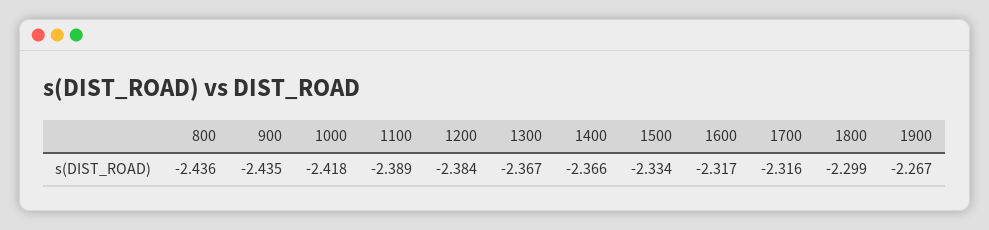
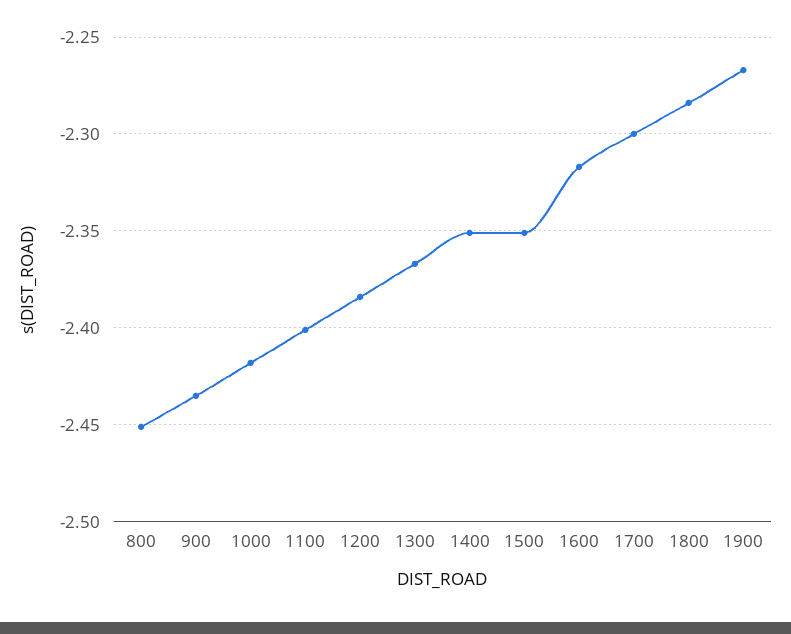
  {
-   "800": -2.436,
+   "800": -2.45,
    "900": -2.435,
    "1000": -2.418,
-   "1100": -2.389,
+   "1100": -2.4,
    "1200": -2.384,
    "1300": -2.367,
-   "1400": -2.366,
+   "1400": -2.35,
-   "1500": -2.334,
+   "1500": -2.35,
    "1600": -2.317,
-   "1700": -2.316,
+   "1700": -2.3,
-   "1800": -2.299,
+   "1800": -2.285,
    "1900": -2.267
  }

